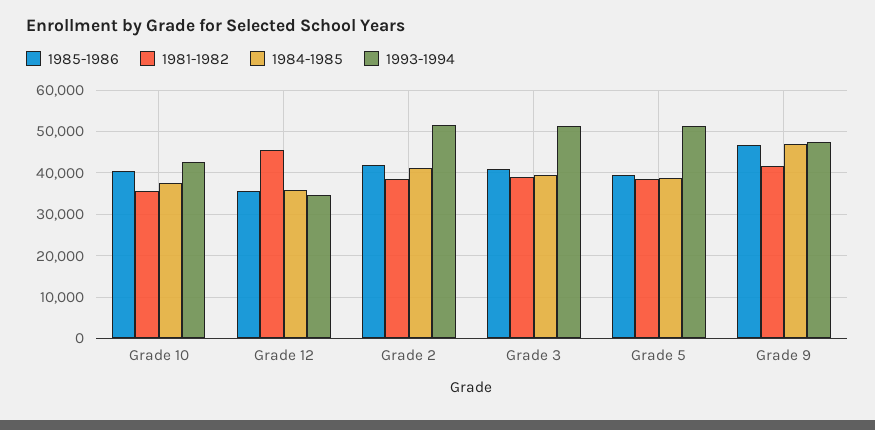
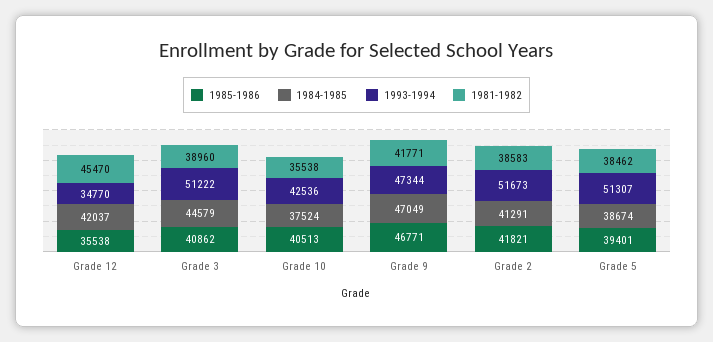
  {
    "1985-1986": {
      "Grade 10": 40513,
      "Grade 12": 35538,
      "Grade 2": 41821,
      "Grade 3": 40862,
      "Grade 5": 39401,
      "Grade 9": 46771
    },
    "1981-1982": {
      "Grade 10": 35538,
      "Grade 12": 45470,
      "Grade 2": 38583,
      "Grade 3": 38960,
      "Grade 5": 38462,
      "Grade 9": 41771
    },
    "1984-1985": {
      "Grade 10": 37524,
-     "Grade 12": 36000,
+     "Grade 12": 42037,
      "Grade 2": 41291,
-     "Grade 3": 40000,
+     "Grade 3": 44579,
      "Grade 5": 38674,
      "Grade 9": 47049
    },
    "1993-1994": {
      "Grade 10": 42536,
      "Grade 12": 34770,
      "Grade 2": 51673,
      "Grade 3": 51222,
      "Grade 5": 51307,
      "Grade 9": 47344
    }
  }

